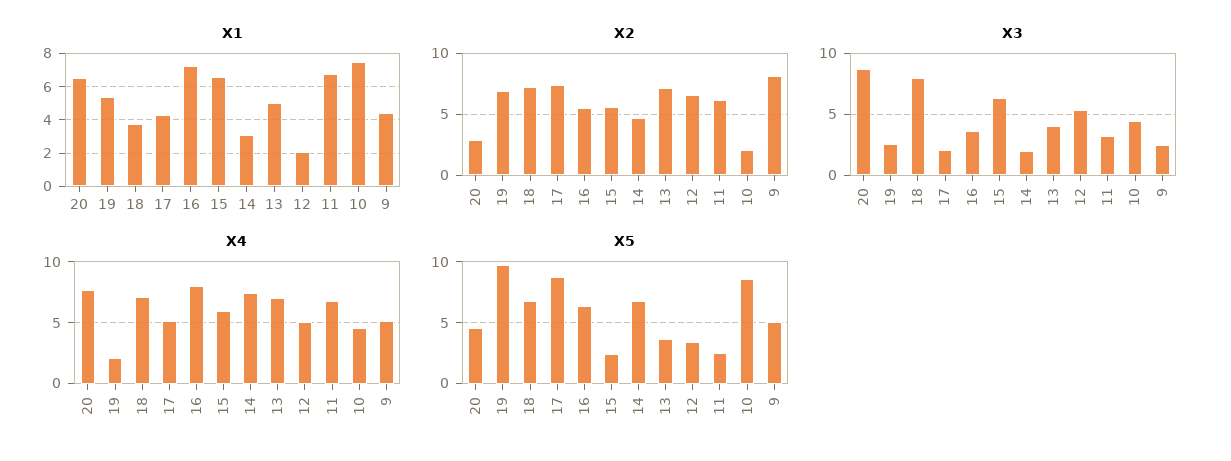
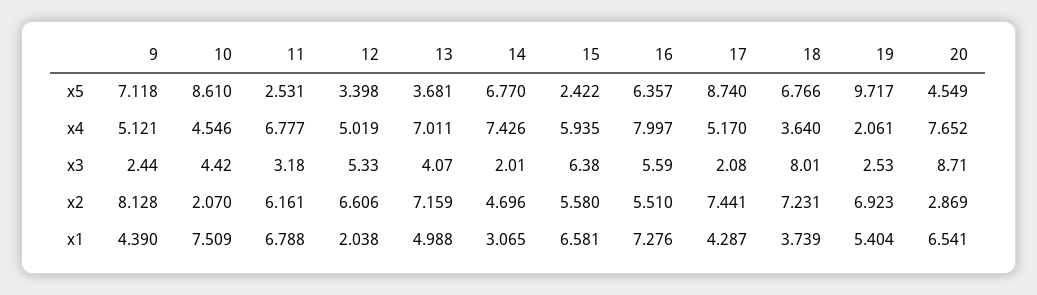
  {
    "X1": {
      "20": 6.541,
      "19": 5.404,
      "18": 3.739,
      "17": 4.287,
      "16": 7.276,
      "15": 6.581,
      "14": 3.065,
      "13": 4.988,
      "12": 2.038,
      "11": 6.788,
      "10": 7.509,
      "9": 4.39
    },
    "X2": {
      "20": 2.869,
      "19": 6.923,
      "18": 7.231,
      "17": 7.441,
      "16": 5.51,
      "15": 5.58,
      "14": 4.696,
      "13": 7.159,
      "12": 6.606,
      "11": 6.161,
      "10": 2.07,
      "9": 8.128
    },
    "X3": {
      "20": 8.71,
      "19": 2.53,
      "18": 8.01,
      "17": 2.08,
-     "16": 3.5,
+     "16": 5.59,
      "15": 6.38,
      "14": 2.01,
      "13": 4.07,
      "12": 5.33,
      "11": 3.18,
      "10": 4.42,
      "9": 2.44
    },
    "X4": {
      "20": 7.652,
      "19": 2.061,
-     "18": 7,
+     "18": 3.64,
      "17": 5.17,
      "16": 7.997,
      "15": 5.935,
      "14": 7.426,
      "13": 7.011,
      "12": 5.019,
      "11": 6.777,
      "10": 4.546,
      "9": 5.121
    },
    "X5": {
      "20": 4.549,
      "19": 9.717,
      "18": 6.766,
      "17": 8.74,
      "16": 6.357,
      "15": 2.422,
      "14": 6.77,
      "13": 3.681,
      "12": 3.398,
      "11": 2.531,
      "10": 8.61,
-     "9": 5
+     "9": 7.118
    }
  }

